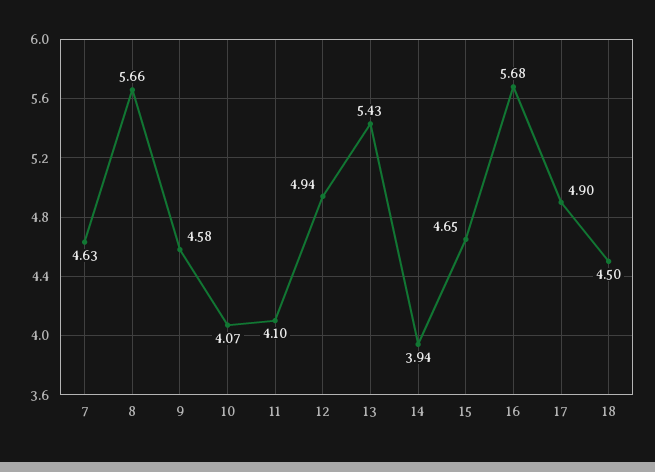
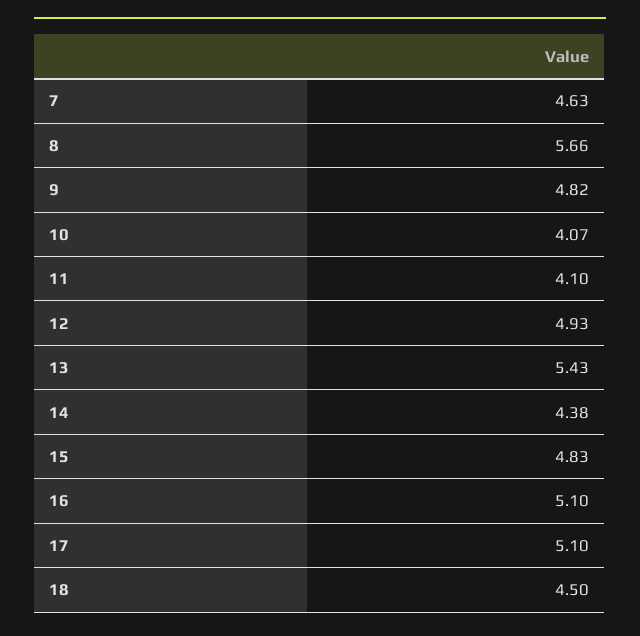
  {
    "7": 4.63,
    "8": 5.66,
-   "9": 4.58,
+   "9": 4.82,
    "10": 4.07,
    "11": 4.1,
-   "12": 4.94,
+   "12": 4.93,
    "13": 5.43,
-   "14": 3.94,
+   "14": 4.38,
-   "15": 4.65,
+   "15": 4.83,
-   "16": 5.68,
+   "16": 5.1,
-   "17": 4.9,
+   "17": 5.1,
    "18": 4.5
  }

